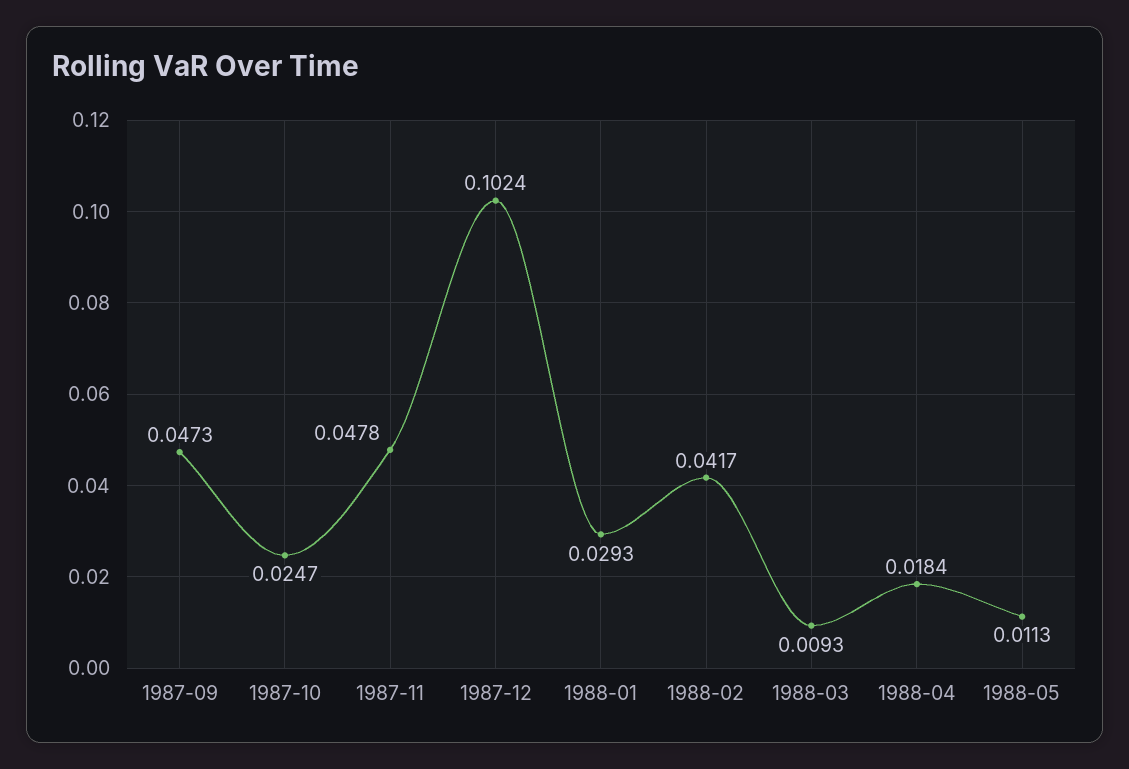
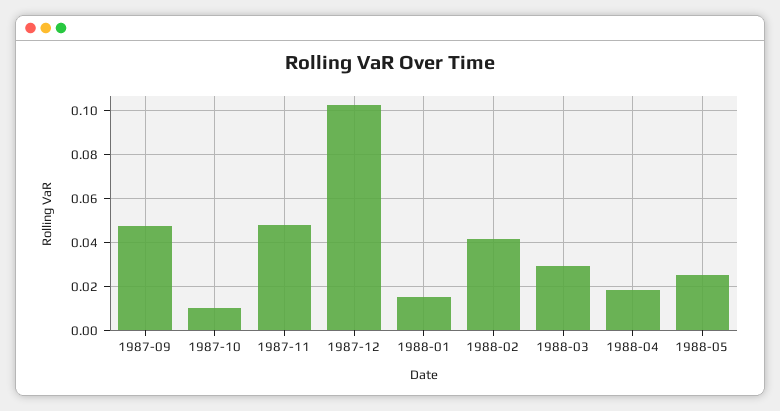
  {
    "1987-09": 0.0473,
-   "1987-10": 0.0247,
+   "1987-10": 0.01,
    "1987-11": 0.0478,
    "1987-12": 0.1024,
-   "1988-01": 0.0293,
+   "1988-01": 0.015,
    "1988-02": 0.0417,
-   "1988-03": 0.0093,
+   "1988-03": 0.03,
    "1988-04": 0.0184,
-   "1988-05": 0.0113
+   "1988-05": 0.025
  }

